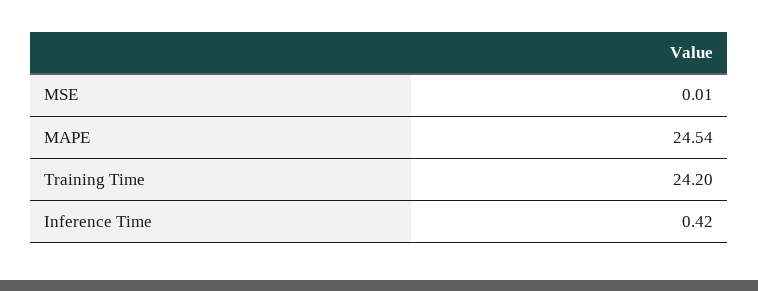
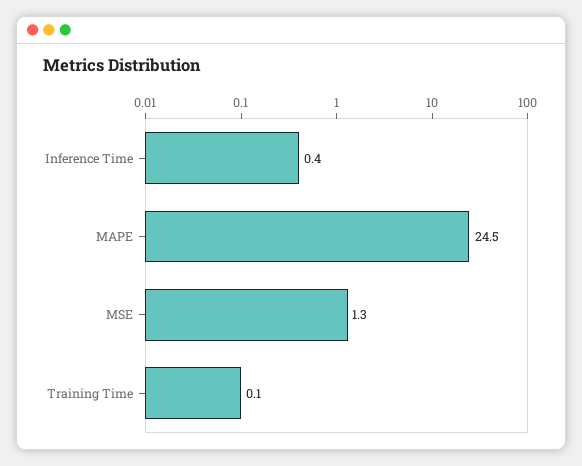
  {
-   "MSE": 0.01,
+   "MSE": 1.3,
    "MAPE": 24.54,
-   "Training Time": 24.2,
+   "Training Time": 0.1,
    "Inference Time": 0.42
  }

